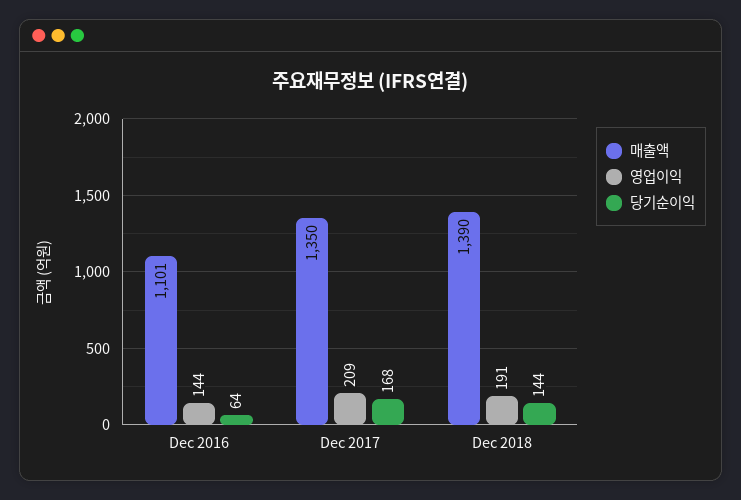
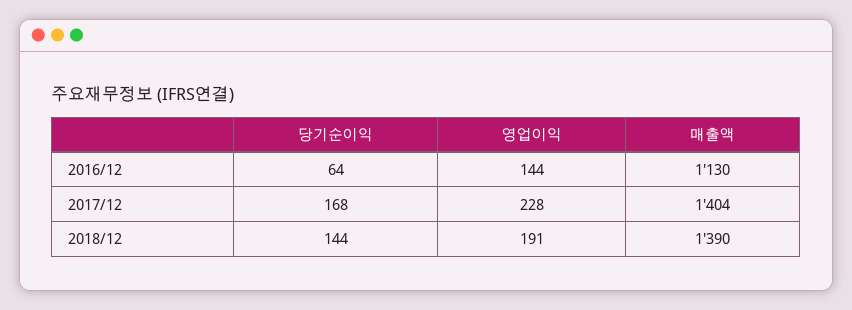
  {
    "매출액": {
-     "Dec 2016": 1101,
+     "Dec 2016": 1130,
-     "Dec 2017": 1350,
+     "Dec 2017": 1404,
      "Dec 2018": 1390
    },
    "영업이익": {
      "Dec 2016": 144,
-     "Dec 2017": 209,
+     "Dec 2017": 228,
      "Dec 2018": 191
    },
    "당기순이익": {
      "Dec 2016": 64,
      "Dec 2017": 168,
      "Dec 2018": 144
    }
  }

